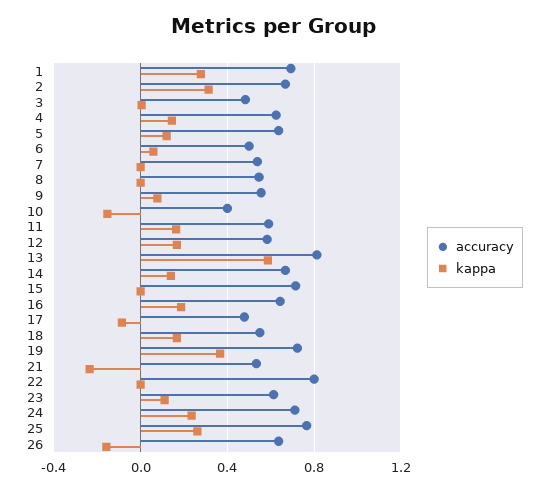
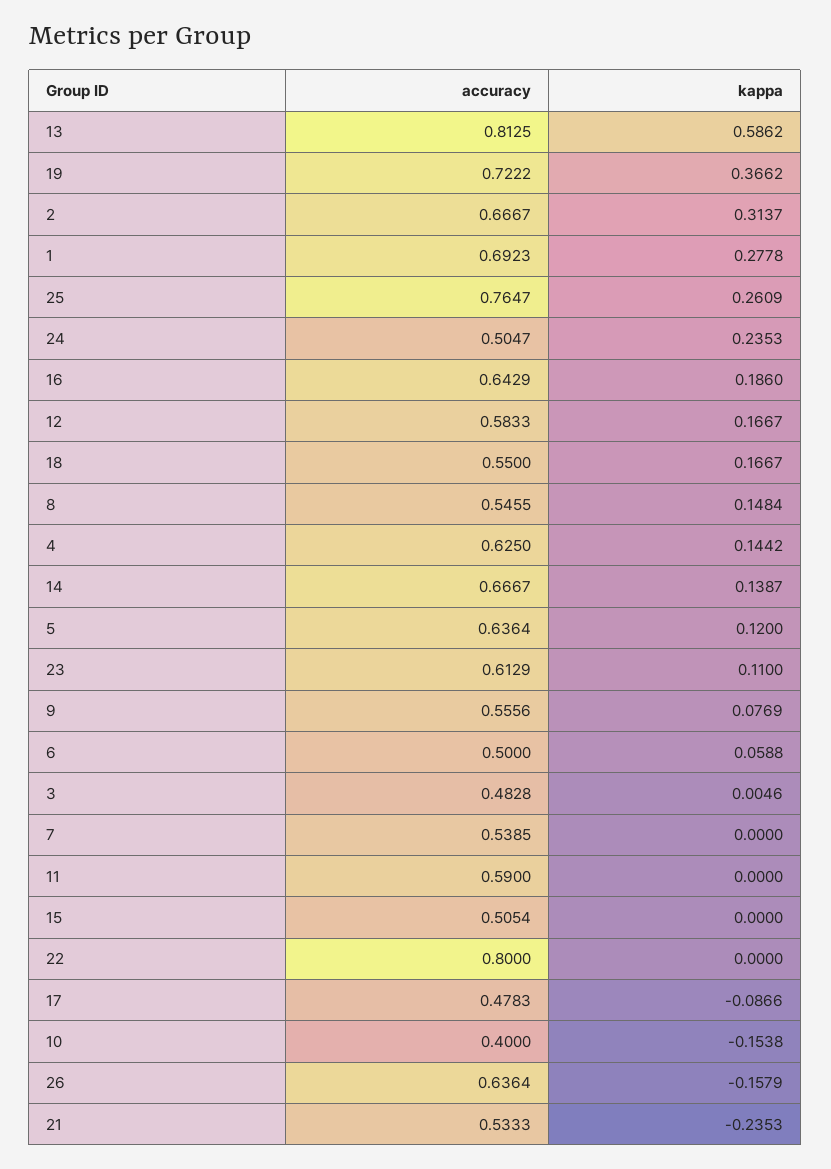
  {
    "accuracy": {
      "1": 0.6923,
      "2": 0.6667,
      "3": 0.4828,
      "4": 0.625,
      "5": 0.6364,
      "6": 0.5,
      "7": 0.5385,
      "8": 0.5455,
      "9": 0.5556,
      "10": 0.4,
      "11": 0.59,
      "12": 0.5833,
      "13": 0.8125,
      "14": 0.6667,
-     "15": 0.7,
+     "15": 0.5054,
      "16": 0.6429,
      "17": 0.4783,
      "18": 0.55,
      "19": 0.7222,
      "21": 0.5333,
      "22": 0.8,
      "23": 0.6129,
-     "24": 0.7,
+     "24": 0.5047,
      "25": 0.7647,
      "26": 0.6364
    },
    "kappa": {
      "1": 0.2778,
      "2": 0.3137,
      "3": 0.0046,
      "4": 0.1442,
      "5": 0.12,
      "6": 0.0588,
      "7": 0,
-     "8": 0,
+     "8": 0.1484,
      "9": 0.0769,
      "10": -0.1538,
-     "11": 0.15,
+     "11": 0,
      "12": 0.1667,
      "13": 0.5862,
      "14": 0.1387,
      "15": 0,
      "16": 0.186,
      "17": -0.0866,
      "18": 0.1667,
      "19": 0.3662,
      "21": -0.2353,
      "22": 0,
      "23": 0.11,
      "24": 0.2353,
      "25": 0.2609,
      "26": -0.1579
    }
  }

